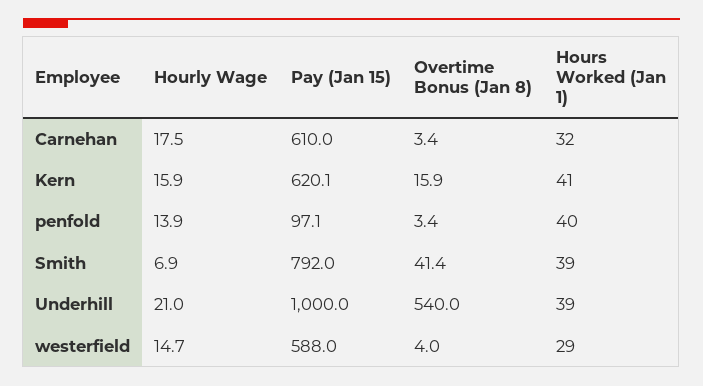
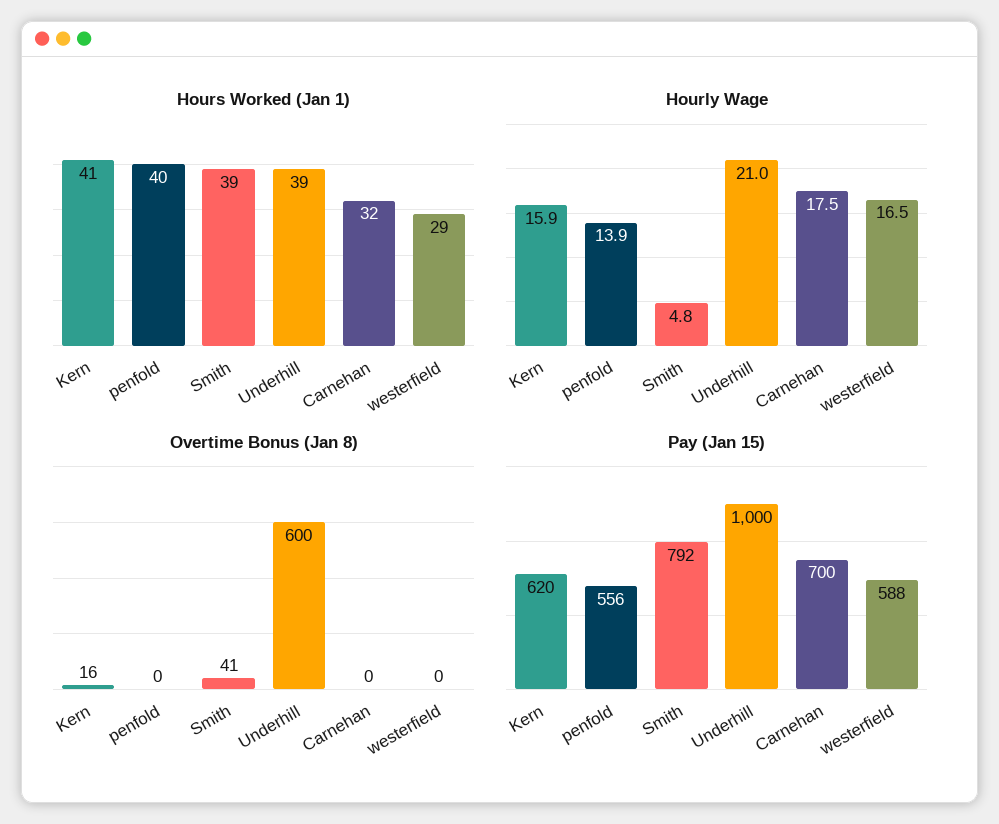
  {
    "Hourly Wage": {
      "Carnehan": 17.5,
      "Kern": 15.9,
      "penfold": 13.9,
-     "Smith": 6.9,
+     "Smith": 4.8,
      "Underhill": 21,
-     "westerfield": 14.7
+     "westerfield": 16.5
    },
    "Pay (Jan 15)": {
-     "Carnehan": 610,
+     "Carnehan": 700,
      "Kern": 620.1,
-     "penfold": 97.1,
+     "penfold": 556,
      "Smith": 792,
      "Underhill": 1000,
      "westerfield": 588
    },
    "Overtime Bonus (Jan 8)": {
-     "Carnehan": 3.4,
+     "Carnehan": 0,
      "Kern": 15.9,
-     "penfold": 3.4,
+     "penfold": 0,
      "Smith": 41.4,
-     "Underhill": 540,
+     "Underhill": 600,
-     "westerfield": 4
+     "westerfield": 0
    },
    "Hours Worked (Jan 1)": {
      "Carnehan": 32,
      "Kern": 41,
      "penfold": 40,
      "Smith": 39,
      "Underhill": 39,
      "westerfield": 29
    }
  }

